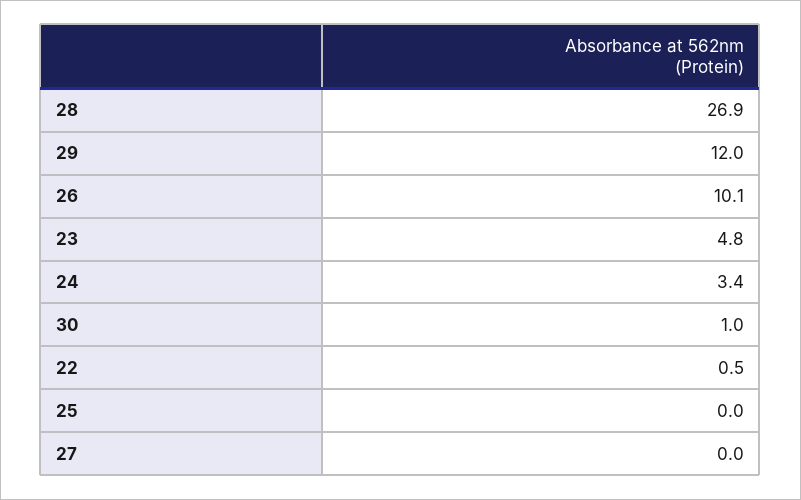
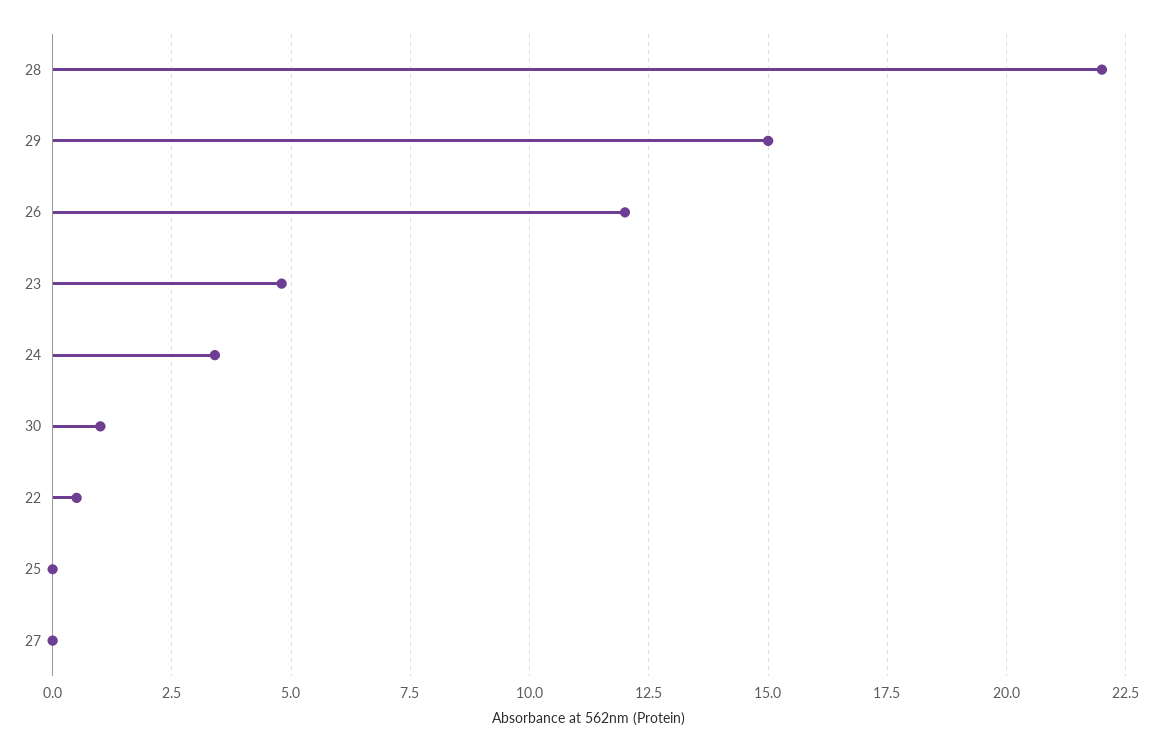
  {
-   "28": 26.9,
+   "28": 22,
-   "29": 12,
+   "29": 15,
-   "26": 10.1,
+   "26": 12,
    "23": 4.8,
    "24": 3.4,
    "30": 1,
    "22": 0.5,
    "25": 0,
    "27": 0
  }

